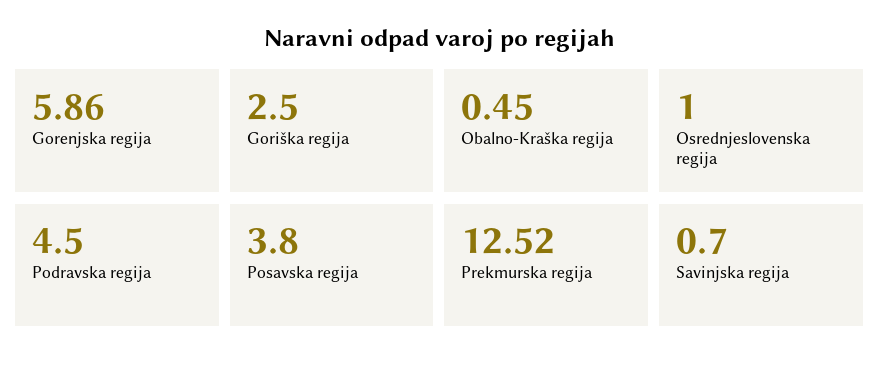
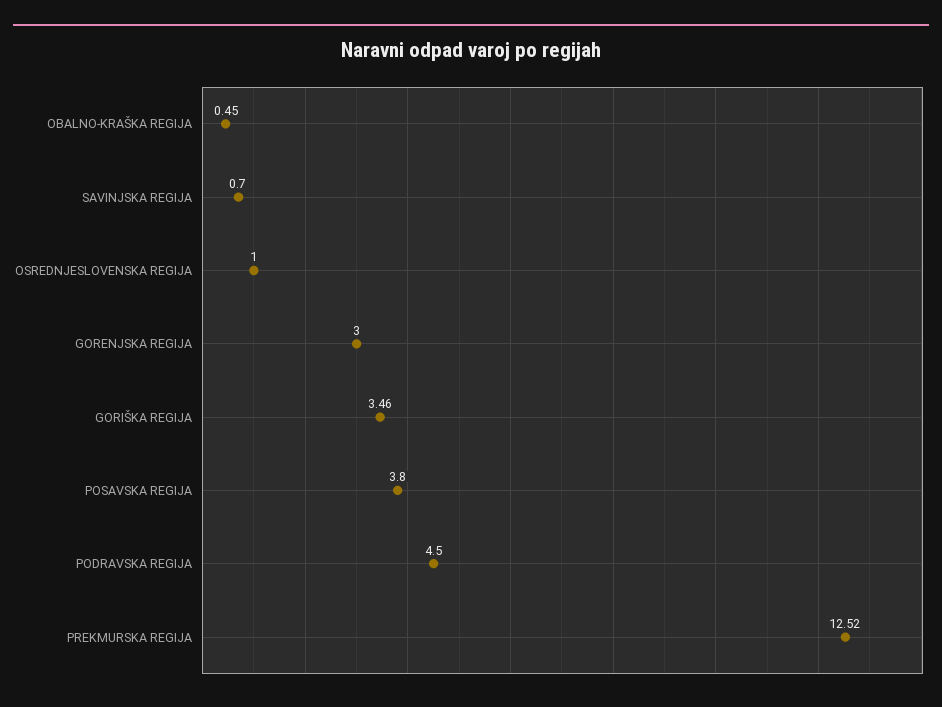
  {
-   "Gorenjska regija": 5.86,
+   "Gorenjska regija": 3,
-   "Goriška regija": 2.5,
+   "Goriška regija": 3.46,
    "Obalno-Kraška regija": 0.45,
    "Osrednjeslovenska regija": 1,
    "Podravska regija": 4.5,
    "Posavska regija": 3.8,
    "Prekmurska regija": 12.52,
    "Savinjska regija": 0.7
  }

